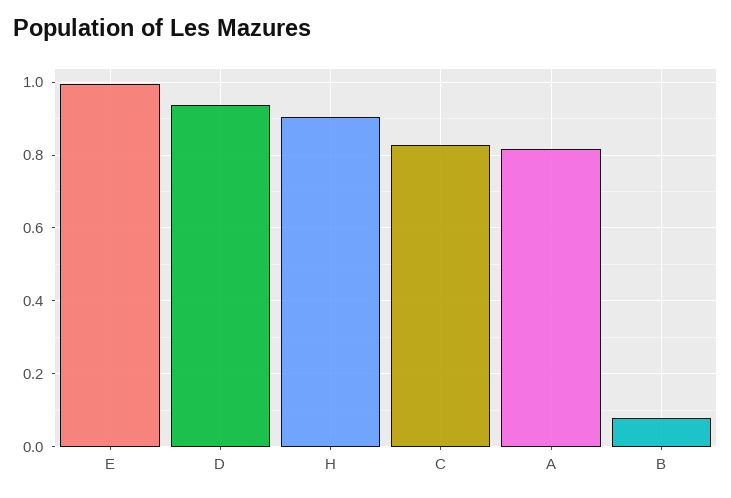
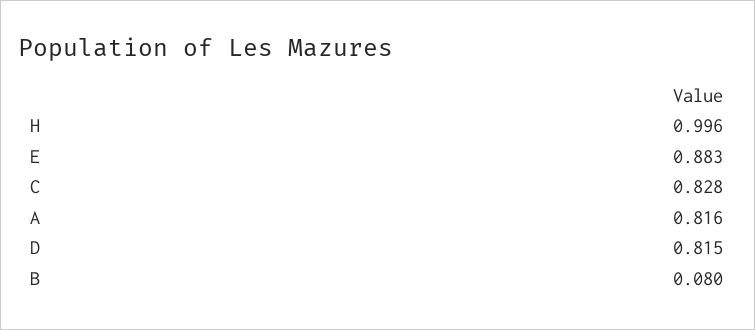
  {
-   "E": 1,
+   "E": 0.883,
-   "D": 0.94,
+   "D": 0.815,
-   "H": 0.9,
+   "H": 0.996,
    "C": 0.828,
    "A": 0.816,
    "B": 0.08
  }

